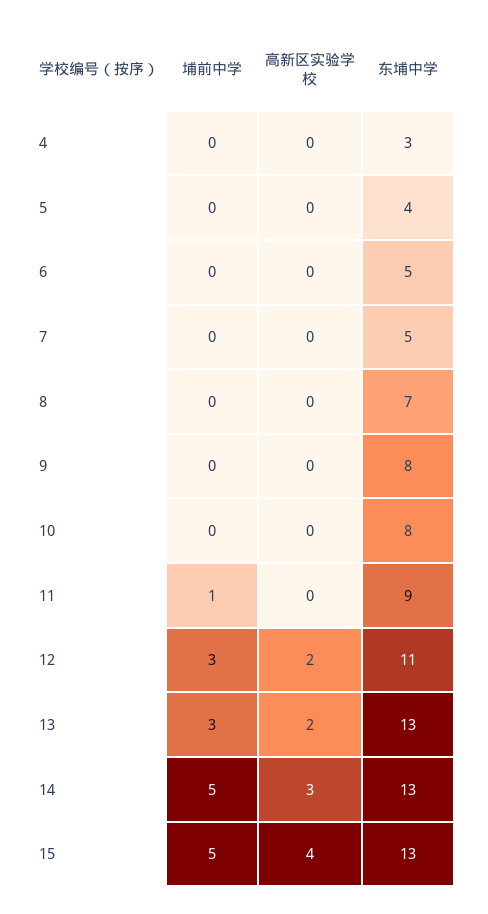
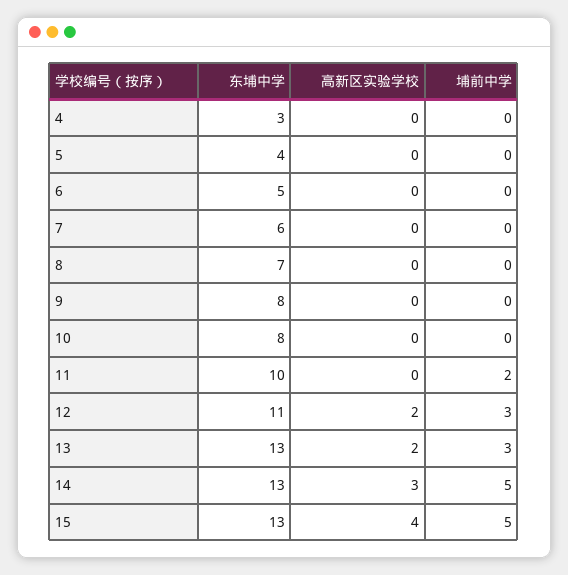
  {
    "埔前中学": {
      "4": 0,
      "5": 0,
      "6": 0,
      "7": 0,
      "8": 0,
      "9": 0,
      "10": 0,
-     "11": 1,
+     "11": 2,
      "12": 3,
      "13": 3,
      "14": 5,
      "15": 5
    },
    "高新区实验学校": {
      "4": 0,
      "5": 0,
      "6": 0,
      "7": 0,
      "8": 0,
      "9": 0,
      "10": 0,
      "11": 0,
      "12": 2,
      "13": 2,
      "14": 3,
      "15": 4
    },
    "东埔中学": {
      "4": 3,
      "5": 4,
      "6": 5,
-     "7": 5,
+     "7": 6,
      "8": 7,
      "9": 8,
      "10": 8,
-     "11": 9,
+     "11": 10,
      "12": 11,
      "13": 13,
      "14": 13,
      "15": 13
    }
  }

